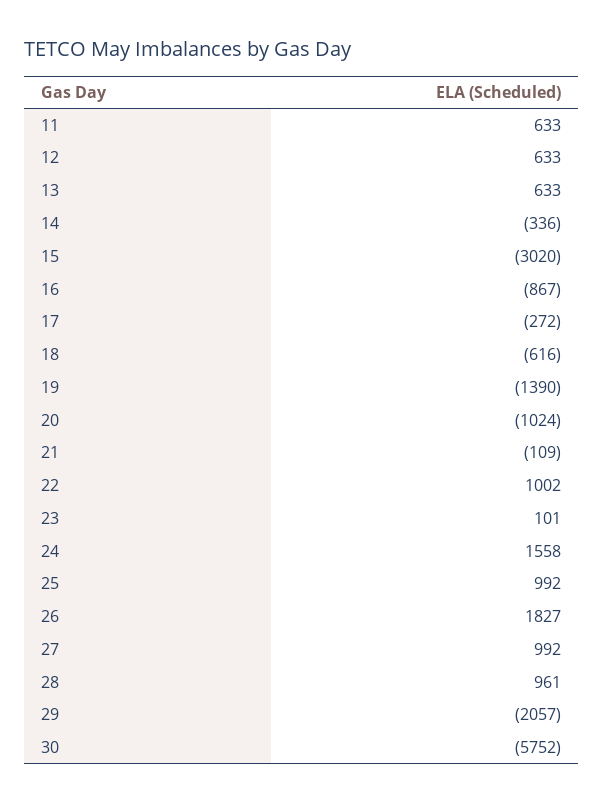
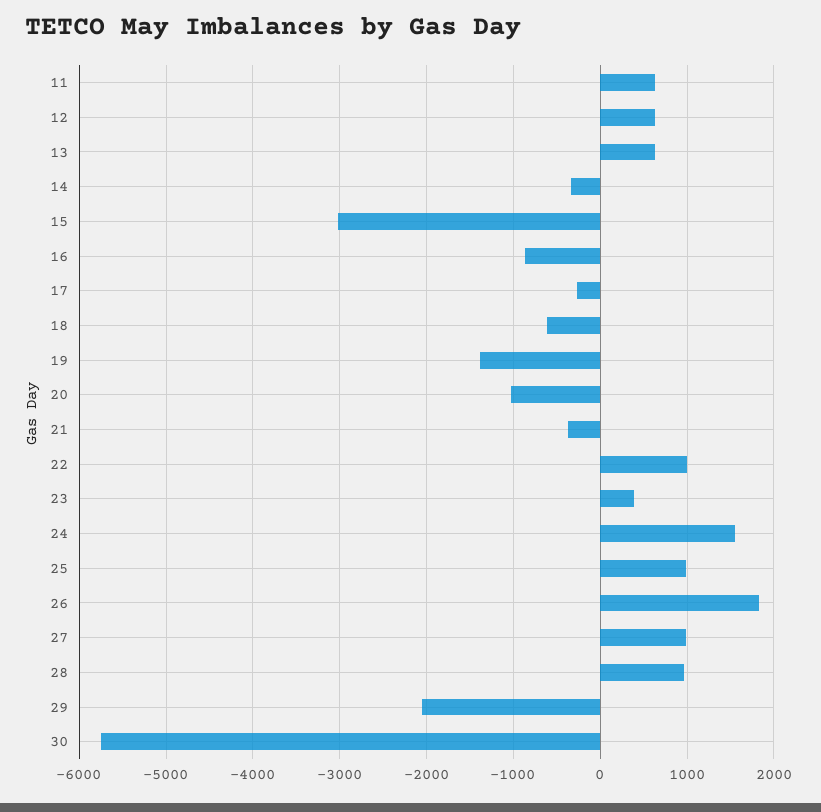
  {
    "11": 633,
    "12": 633,
    "13": 633,
    "14": -336,
    "15": -3020,
    "16": -867,
    "17": -272,
    "18": -616,
    "19": -1390,
    "20": -1024,
-   "21": -109,
+   "21": -400,
    "22": 1002,
-   "23": 101,
+   "23": 400,
    "24": 1558,
    "25": 992,
    "26": 1827,
    "27": 992,
    "28": 961,
    "29": -2057,
    "30": -5752
  }

